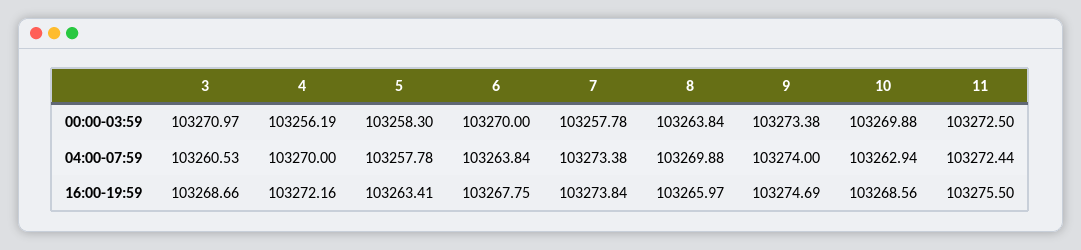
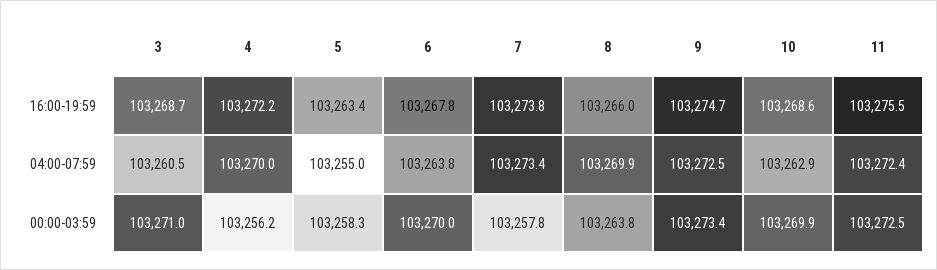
  {
    "3": {
      "00:00-03:59": 103270.97,
      "04:00-07:59": 103260.53,
      "16:00-19:59": 103268.66
    },
    "4": {
      "00:00-03:59": 103256.19,
      "04:00-07:59": 103270,
      "16:00-19:59": 103272.16
    },
    "5": {
      "00:00-03:59": 103258.3,
-     "04:00-07:59": 103257.78,
+     "04:00-07:59": 103255,
      "16:00-19:59": 103263.41
    },
    "6": {
      "00:00-03:59": 103270,
      "04:00-07:59": 103263.84,
      "16:00-19:59": 103267.75
    },
    "7": {
      "00:00-03:59": 103257.78,
      "04:00-07:59": 103273.38,
      "16:00-19:59": 103273.84
    },
    "8": {
      "00:00-03:59": 103263.84,
      "04:00-07:59": 103269.88,
      "16:00-19:59": 103265.97
    },
    "9": {
      "00:00-03:59": 103273.38,
-     "04:00-07:59": 103274,
+     "04:00-07:59": 103272.5,
      "16:00-19:59": 103274.69
    },
    "10": {
      "00:00-03:59": 103269.88,
      "04:00-07:59": 103262.94,
      "16:00-19:59": 103268.56
    },
    "11": {
      "00:00-03:59": 103272.5,
      "04:00-07:59": 103272.44,
      "16:00-19:59": 103275.5
    }
  }

